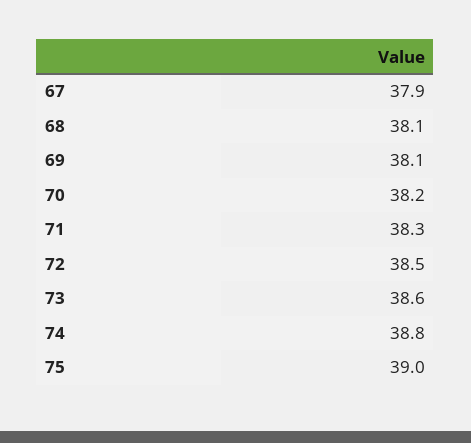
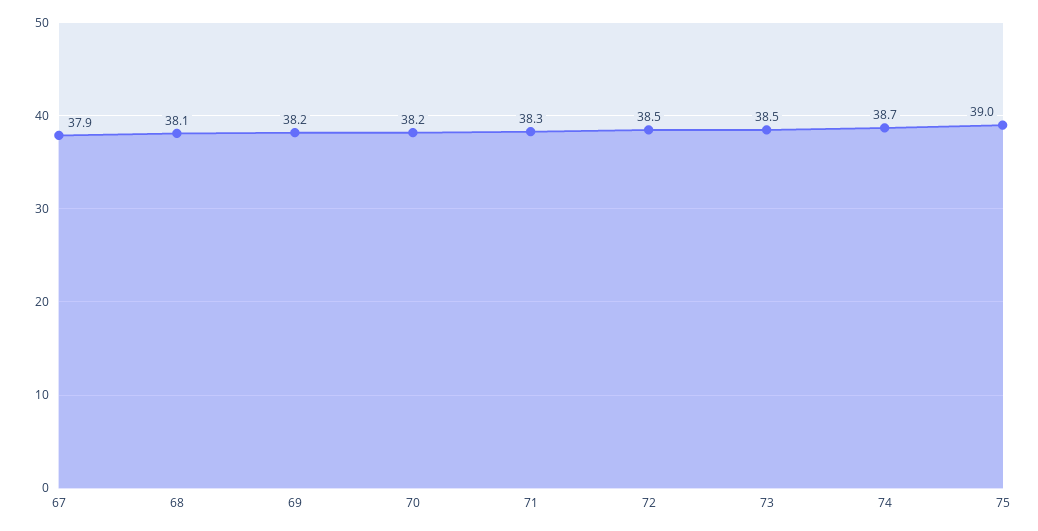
  {
    "67": 37.9,
    "68": 38.1,
-   "69": 38.1,
+   "69": 38.2,
    "70": 38.2,
    "71": 38.3,
    "72": 38.5,
-   "73": 38.6,
+   "73": 38.5,
-   "74": 38.8,
+   "74": 38.7,
    "75": 39
  }

